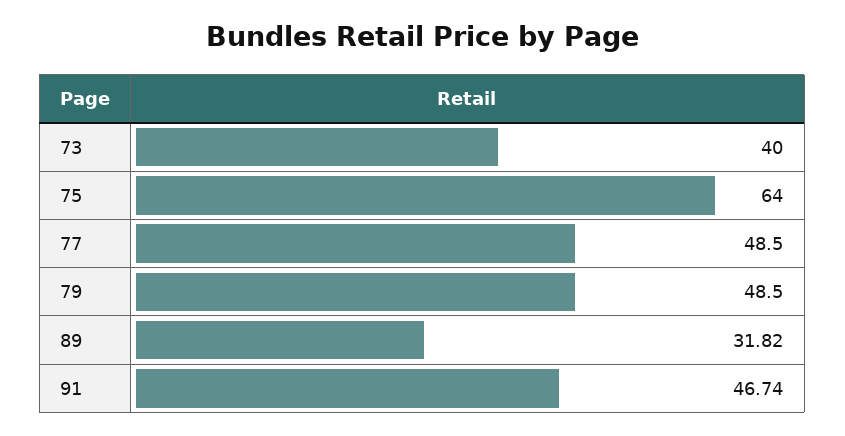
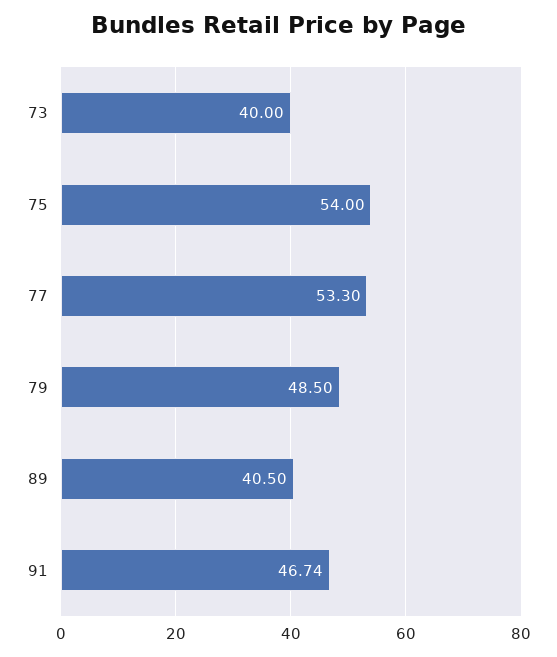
  {
    "73": 40,
-   "75": 64,
+   "75": 54,
-   "77": 48.5,
+   "77": 53.3,
    "79": 48.5,
-   "89": 31.82,
+   "89": 40.5,
    "91": 46.74
  }

